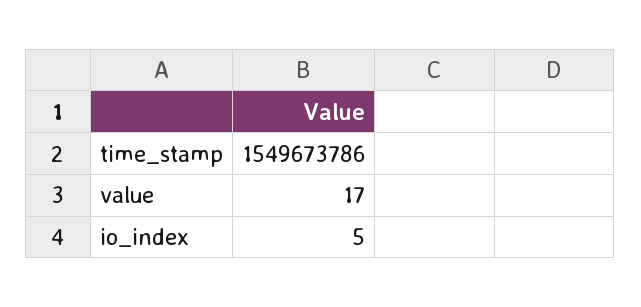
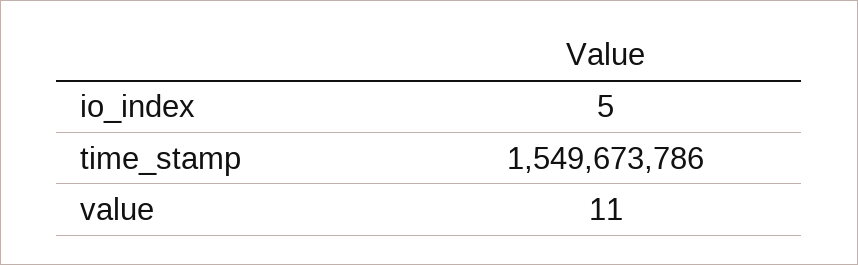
  {
    "time_stamp": 1549673786,
-   "value": 17,
+   "value": 11,
    "io_index": 5
  }

